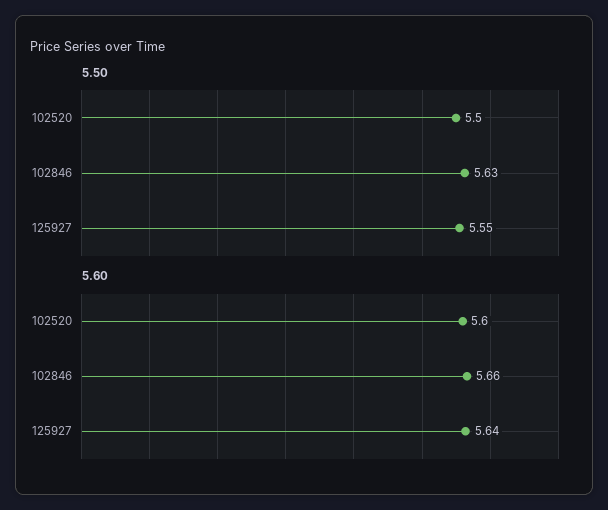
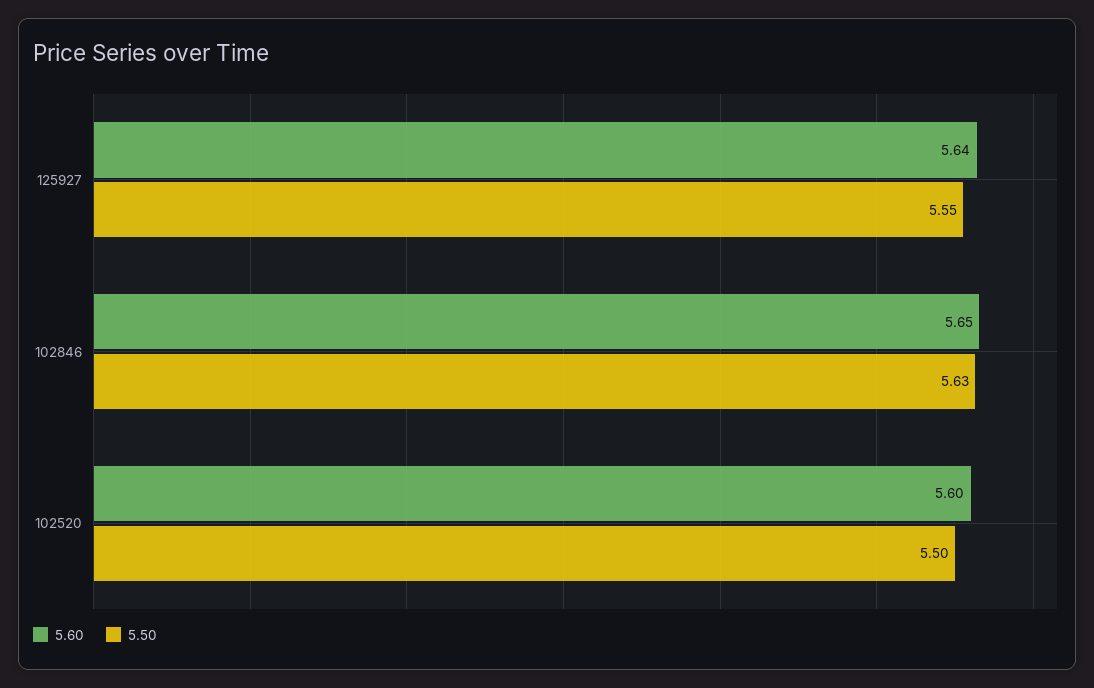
  {
    "5.50": {
      "102520": 5.5,
      "102846": 5.63,
      "125927": 5.55
    },
    "5.60": {
      "102520": 5.6,
-     "102846": 5.66,
+     "102846": 5.65,
      "125927": 5.64
    }
  }

